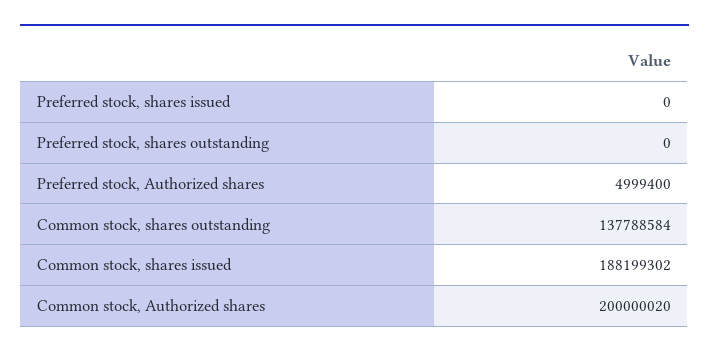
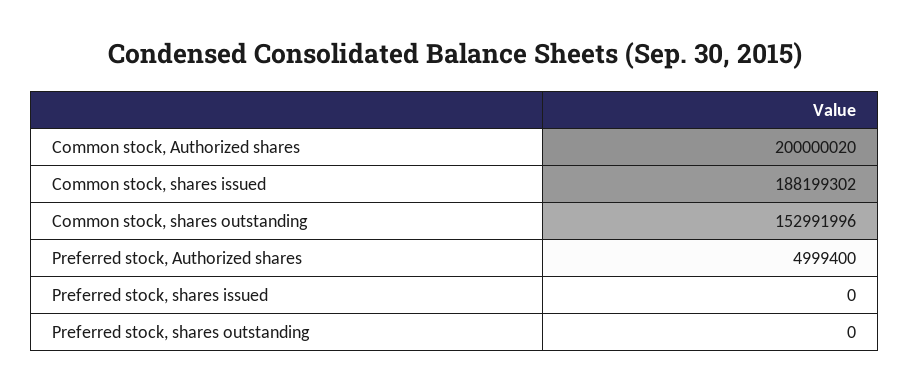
  {
    "Preferred stock, shares issued": 0,
    "Preferred stock, shares outstanding": 0,
    "Preferred stock, Authorized shares": 4999400,
-   "Common stock, shares outstanding": 137788584,
+   "Common stock, shares outstanding": 152991996,
    "Common stock, shares issued": 188199302,
    "Common stock, Authorized shares": 200000020
  }

